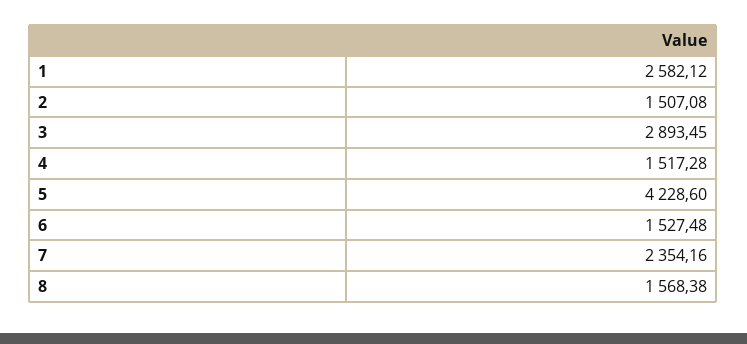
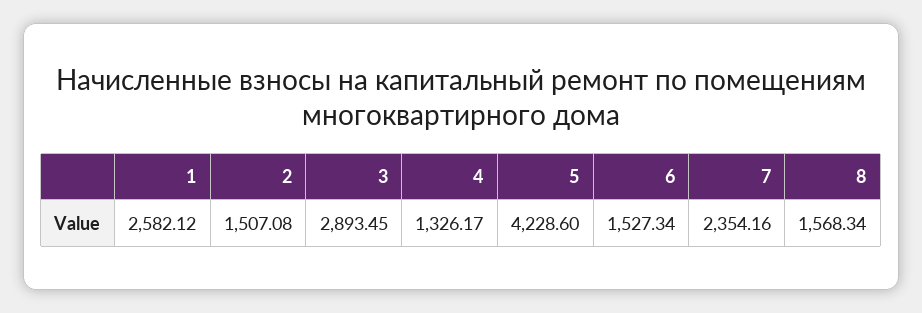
  {
    "1": 2582.12,
    "2": 1507.08,
    "3": 2893.45,
-   "4": 1517.28,
+   "4": 1326.17,
    "5": 4228.6,
-   "6": 1527.48,
+   "6": 1527.34,
    "7": 2354.16,
-   "8": 1568.38
+   "8": 1568.34
  }

